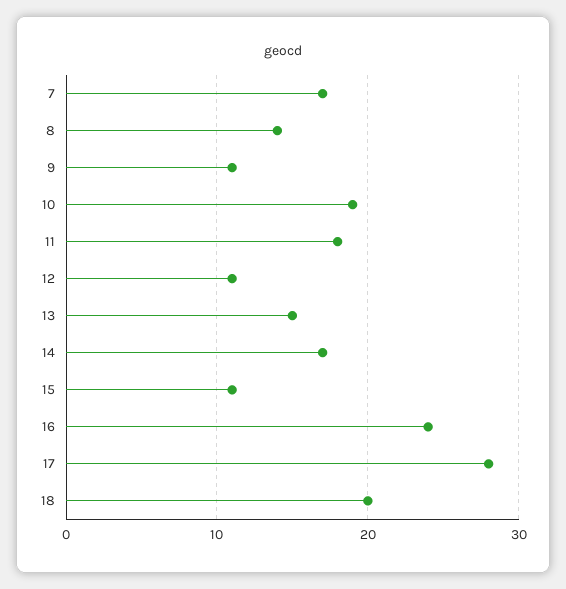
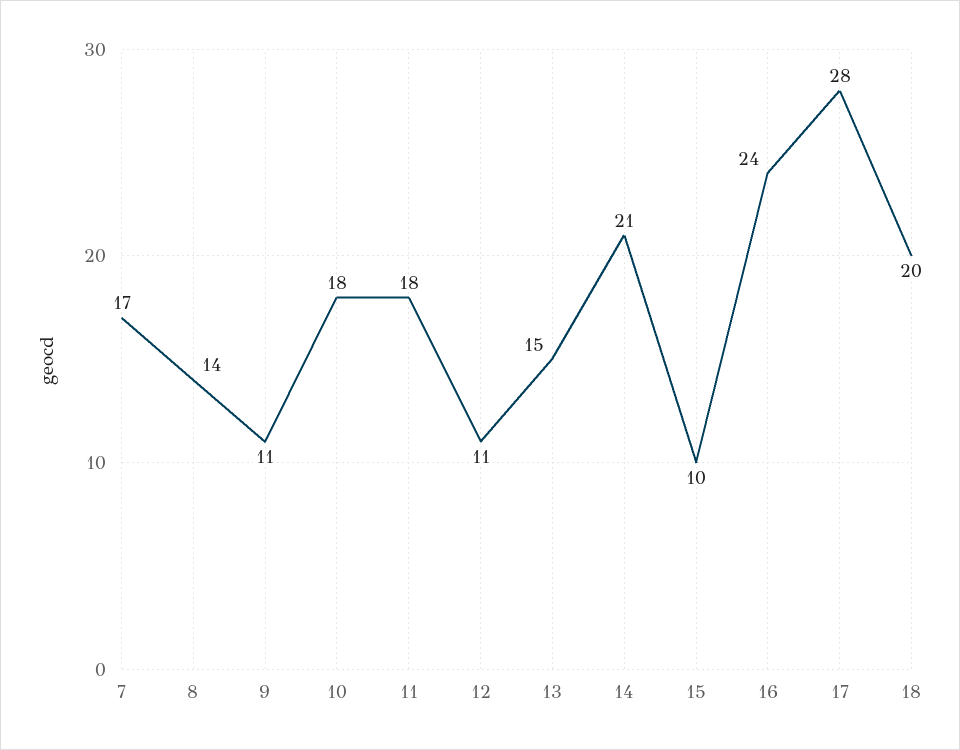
  {
    "7": 17,
    "8": 14,
    "9": 11,
-   "10": 19,
+   "10": 18,
    "11": 18,
    "12": 11,
    "13": 15,
-   "14": 17,
+   "14": 21,
-   "15": 11,
+   "15": 10,
    "16": 24,
    "17": 28,
    "18": 20
  }

